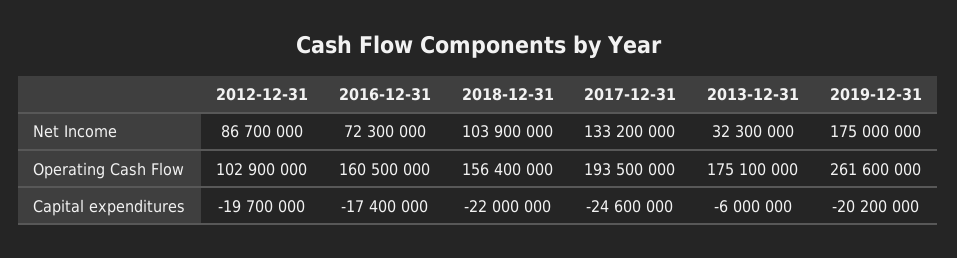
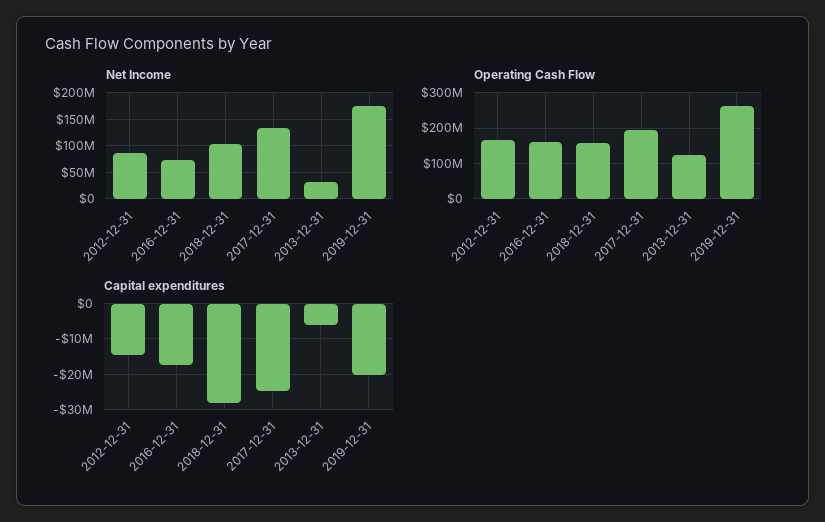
  {
    "Net Income": {
      "2012-12-31": 86700000,
      "2016-12-31": 72300000,
      "2018-12-31": 103900000,
      "2017-12-31": 133200000,
      "2013-12-31": 32300000,
      "2019-12-31": 175000000
    },
    "Operating Cash Flow": {
-     "2012-12-31": 102900000,
+     "2012-12-31": 160000000,
      "2016-12-31": 160500000,
      "2018-12-31": 156400000,
      "2017-12-31": 193500000,
-     "2013-12-31": 175100000,
+     "2013-12-31": 120000000,
      "2019-12-31": 261600000
    },
    "Capital expenditures": {
-     "2012-12-31": -19700000,
+     "2012-12-31": -14000000,
      "2016-12-31": -17400000,
-     "2018-12-31": -22000000,
+     "2018-12-31": -28000000,
      "2017-12-31": -24600000,
      "2013-12-31": -6000000,
      "2019-12-31": -20200000
    }
  }

